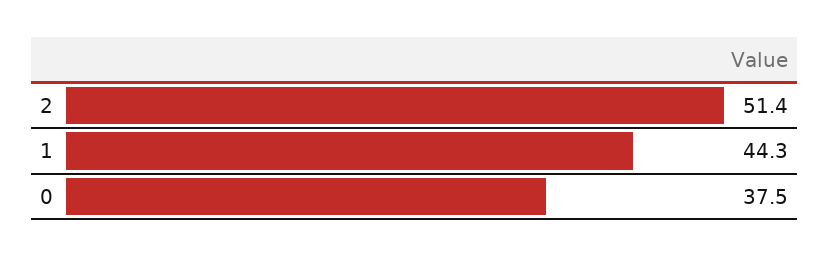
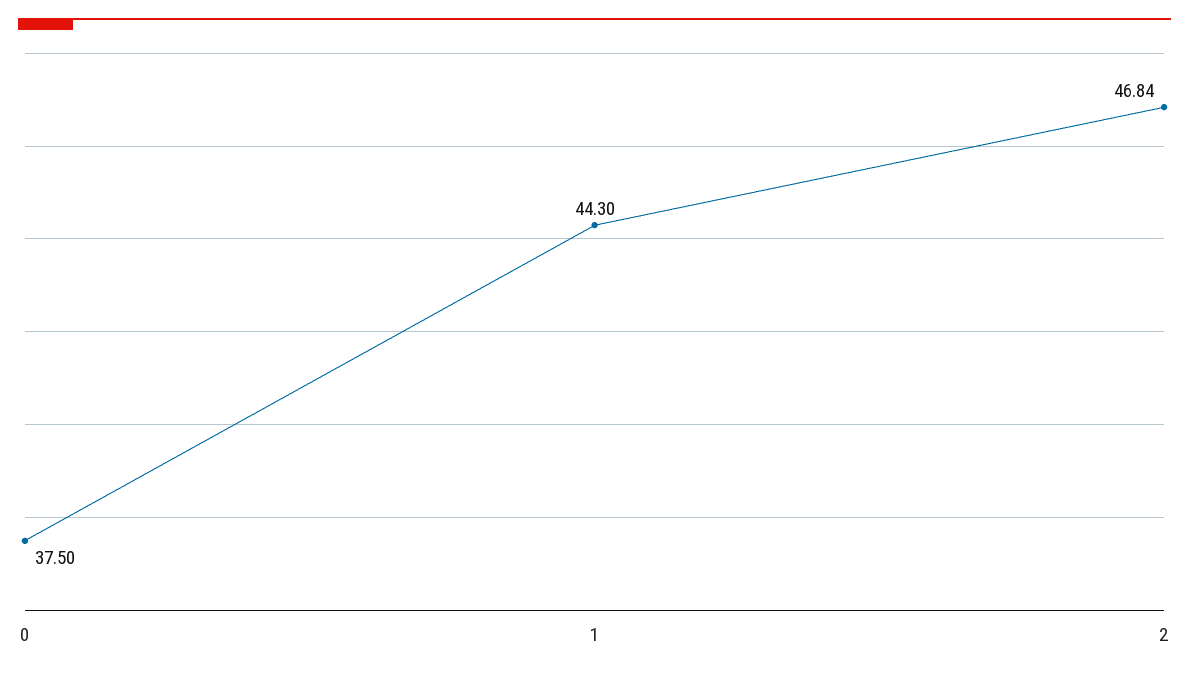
  {
-   "2": 51.4,
+   "2": 46.84,
    "1": 44.3,
    "0": 37.5
  }

